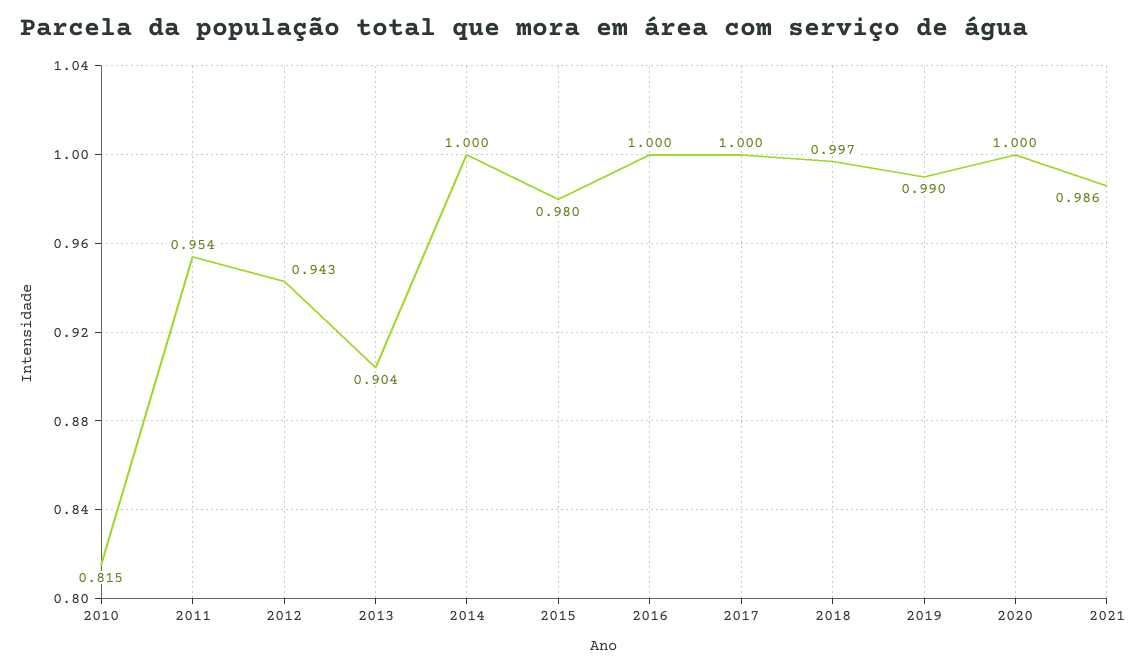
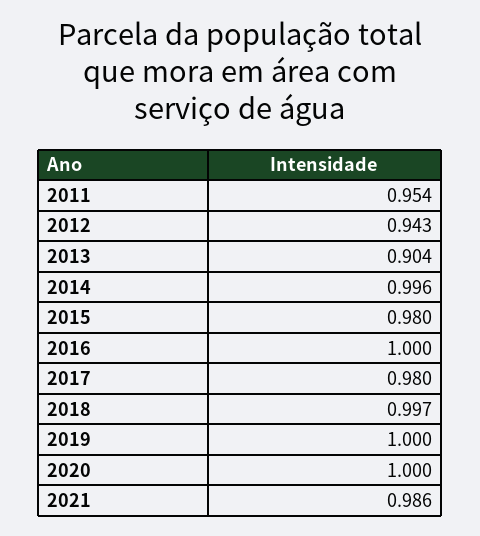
  {
-   "2010": 0.815,
    "2011": 0.954,
    "2012": 0.943,
    "2013": 0.904,
-   "2014": 1,
+   "2014": 0.996,
    "2015": 0.98,
    "2016": 1,
-   "2017": 1,
+   "2017": 0.98,
    "2018": 0.997,
-   "2019": 0.99,
+   "2019": 1,
    "2020": 1,
    "2021": 0.986
  }

